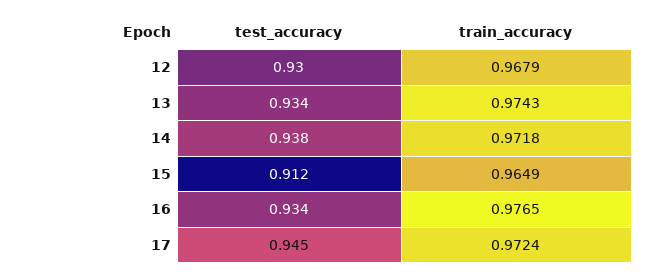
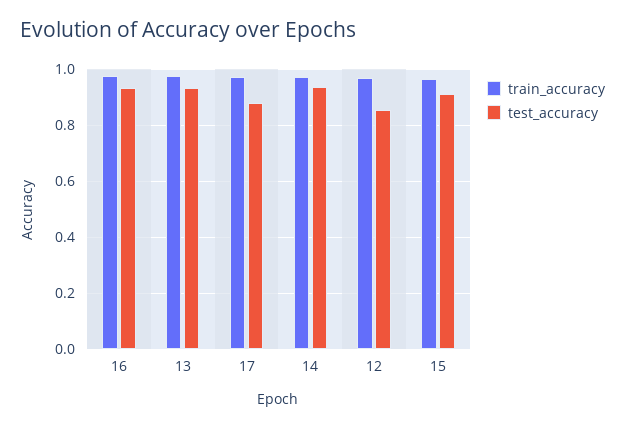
  {
    "test_accuracy": {
-     "12": 0.93,
+     "12": 0.85,
      "13": 0.934,
      "14": 0.938,
      "15": 0.912,
      "16": 0.934,
-     "17": 0.945
+     "17": 0.875
    },
    "train_accuracy": {
      "12": 0.9679,
      "13": 0.9743,
      "14": 0.9718,
      "15": 0.9649,
      "16": 0.9765,
      "17": 0.9724
    }
  }

